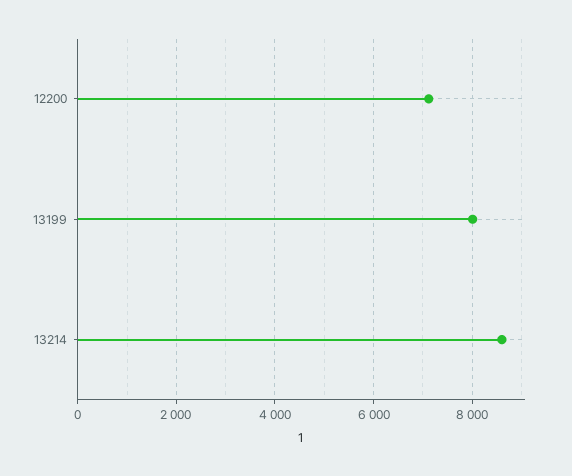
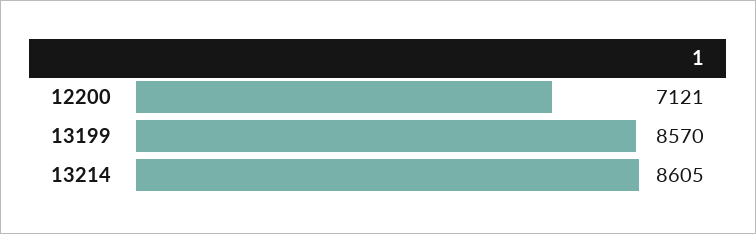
  {
    "12200": 7121,
-   "13199": 8000,
+   "13199": 8570,
    "13214": 8605
  }

